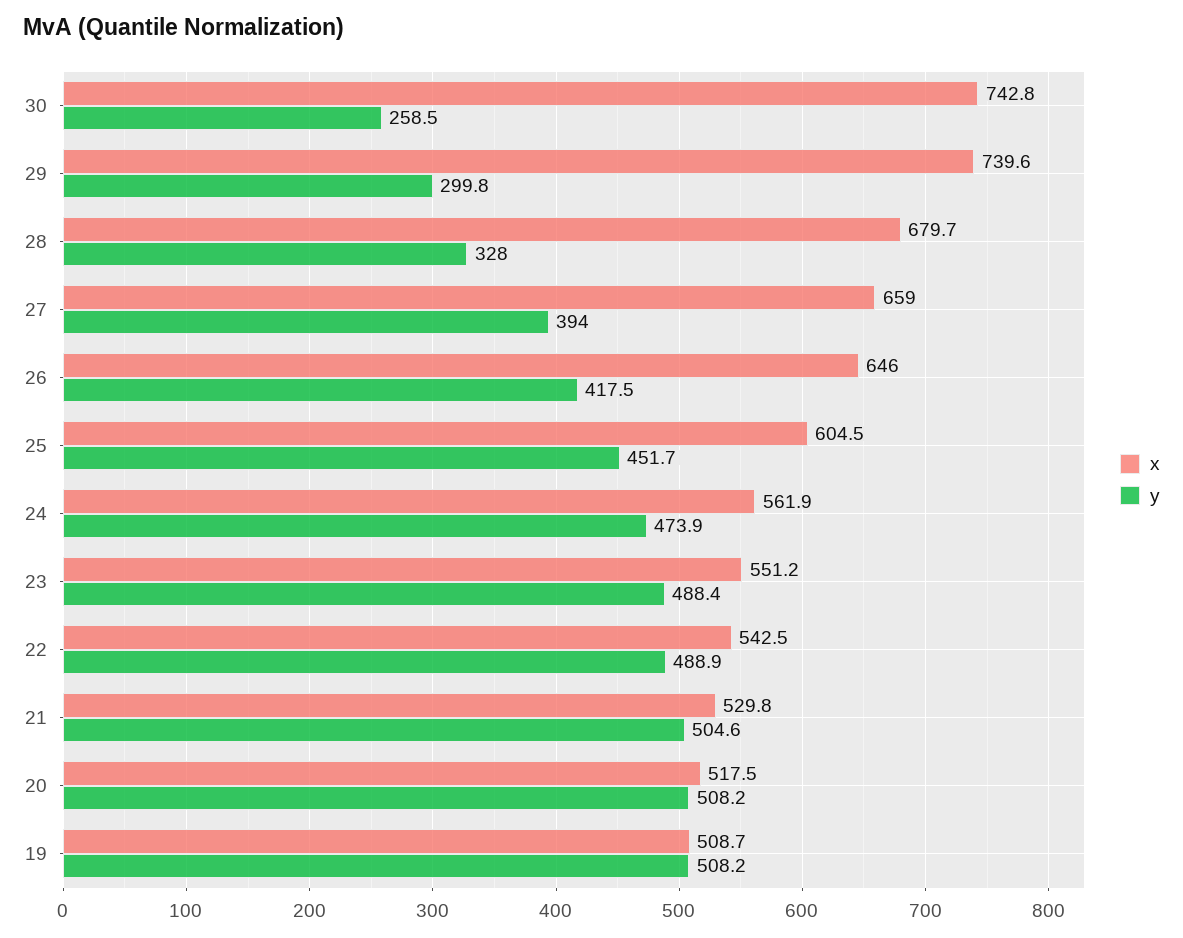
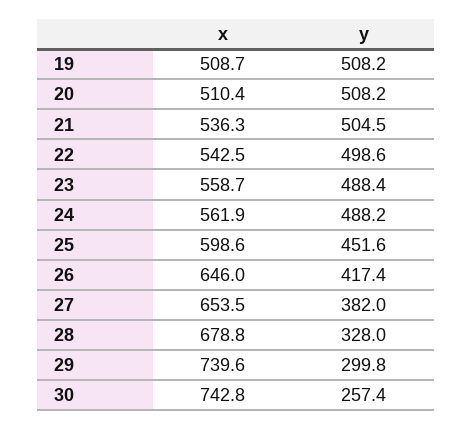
  {
    "x": {
      "30": 742.8,
      "29": 739.6,
-     "28": 679.7,
+     "28": 678.8,
-     "27": 659,
+     "27": 653.5,
      "26": 646,
-     "25": 604.5,
+     "25": 598.6,
      "24": 561.9,
-     "23": 551.2,
+     "23": 558.7,
      "22": 542.5,
-     "21": 529.8,
+     "21": 536.3,
-     "20": 517.5,
+     "20": 510.4,
      "19": 508.7
    },
    "y": {
-     "30": 258.5,
+     "30": 257.4,
      "29": 299.8,
      "28": 328,
-     "27": 394,
+     "27": 382,
-     "26": 417.5,
+     "26": 417.4,
-     "25": 451.7,
+     "25": 451.6,
-     "24": 473.9,
+     "24": 488.2,
      "23": 488.4,
-     "22": 488.9,
+     "22": 498.6,
-     "21": 504.6,
+     "21": 504.5,
      "20": 508.2,
      "19": 508.2
    }
  }

